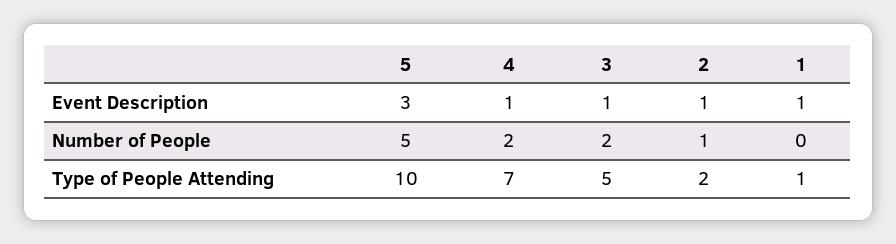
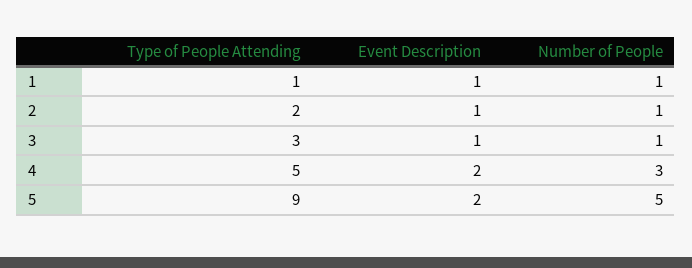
  {
    "5": {
-     "Event Description": 3,
+     "Event Description": 2,
      "Number of People": 5,
-     "Type of People Attending": 10
+     "Type of People Attending": 9
    },
    "4": {
-     "Event Description": 1,
+     "Event Description": 2,
-     "Number of People": 2,
+     "Number of People": 3,
-     "Type of People Attending": 7
+     "Type of People Attending": 5
    },
    "3": {
      "Event Description": 1,
-     "Number of People": 2,
+     "Number of People": 1,
-     "Type of People Attending": 5
+     "Type of People Attending": 3
    },
    "2": {
      "Event Description": 1,
      "Number of People": 1,
      "Type of People Attending": 2
    },
    "1": {
      "Event Description": 1,
-     "Number of People": 0,
+     "Number of People": 1,
      "Type of People Attending": 1
    }
  }

